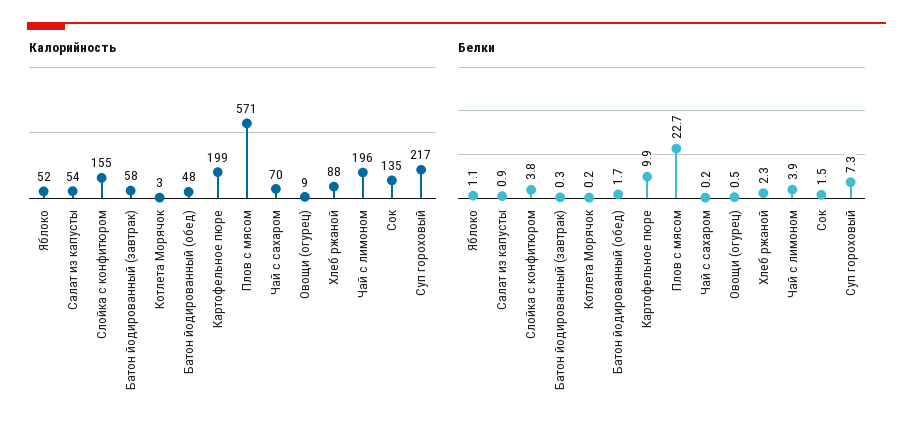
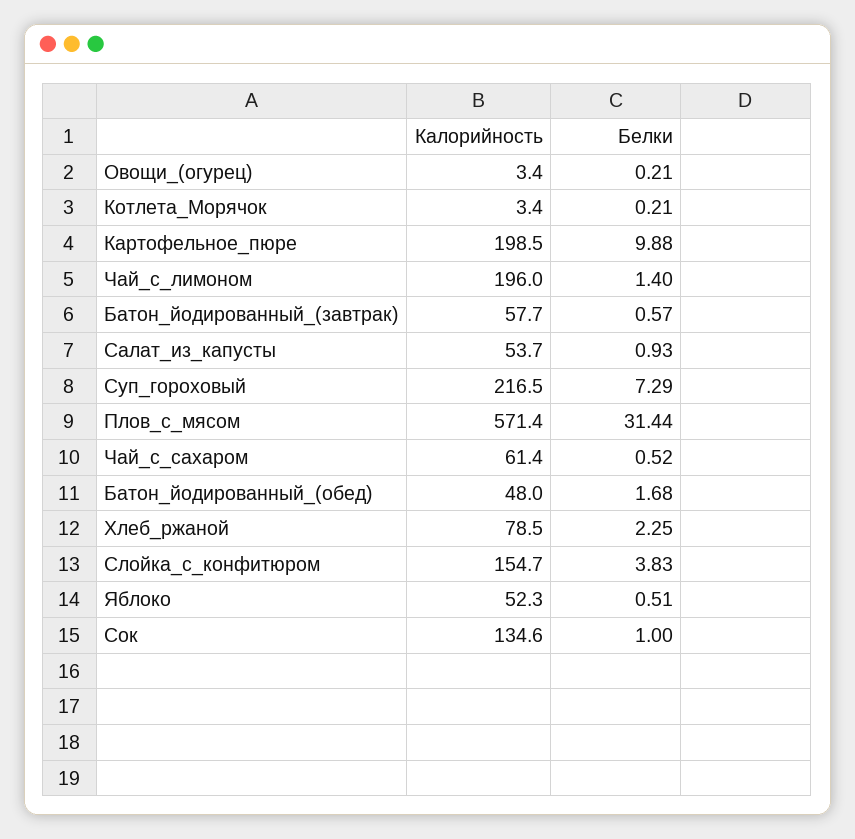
  {
    "Калорийность": {
      "Яблоко": 52.3,
      "Салат из капусты": 53.7,
      "Слойка с конфитюром": 154.7,
      "Батон йодированный (завтрак)": 57.7,
      "Котлета Морячок": 3.4,
      "Батон йодированный (обед)": 48,
      "Картофельное пюре": 198.5,
      "Плов с мясом": 571.4,
-     "Чай с сахаром": 70,
+     "Чай с сахаром": 61.4,
-     "Овощи (огурец)": 9,
+     "Овощи (огурец)": 3.4,
-     "Хлеб ржаной": 88,
+     "Хлеб ржаной": 78.5,
      "Чай с лимоном": 196,
      "Сок": 134.6,
      "Суп гороховый": 216.5
    },
    "Белки": {
-     "Яблоко": 1.1,
+     "Яблоко": 0.51,
      "Салат из капусты": 0.93,
      "Слойка с конфитюром": 3.83,
-     "Батон йодированный (завтрак)": 0.3,
+     "Батон йодированный (завтрак)": 0.57,
      "Котлета Морячок": 0.21,
      "Батон йодированный (обед)": 1.68,
      "Картофельное пюре": 9.88,
-     "Плов с мясом": 22.7,
+     "Плов с мясом": 31.44,
-     "Чай с сахаром": 0.2,
+     "Чай с сахаром": 0.52,
-     "Овощи (огурец)": 0.5,
+     "Овощи (огурец)": 0.21,
      "Хлеб ржаной": 2.25,
-     "Чай с лимоном": 3.9,
+     "Чай с лимоном": 1.4,
-     "Сок": 1.5,
+     "Сок": 1,
      "Суп гороховый": 7.29
    }
  }

